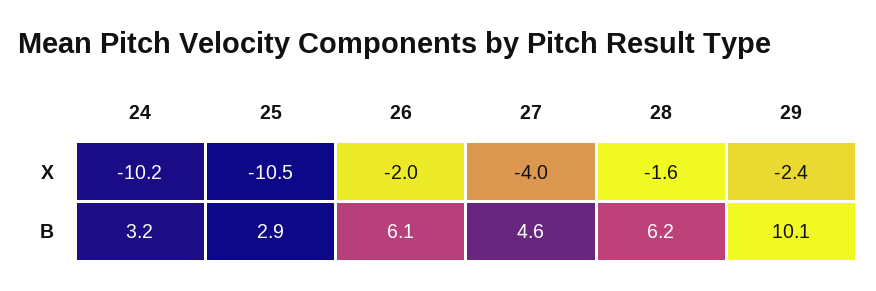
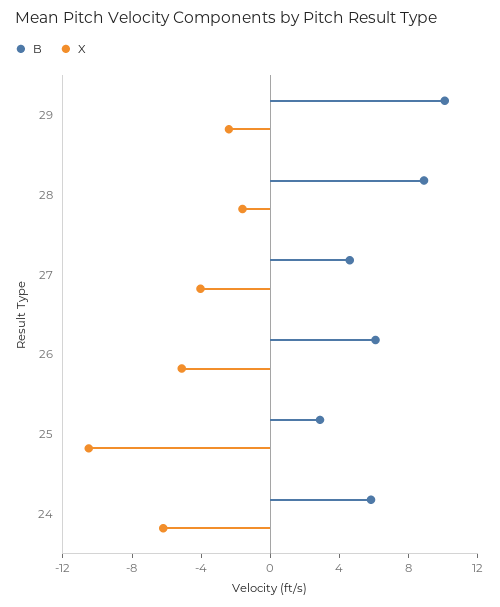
  {
    "X": {
-     "24": -10.2,
+     "24": -6,
      "25": -10.5,
-     "26": -2,
+     "26": -5,
      "27": -4,
      "28": -1.6,
      "29": -2.4
    },
    "B": {
-     "24": 3.2,
+     "24": 6,
      "25": 2.9,
      "26": 6.1,
      "27": 4.6,
-     "28": 6.2,
+     "28": 9,
      "29": 10.1
    }
  }

